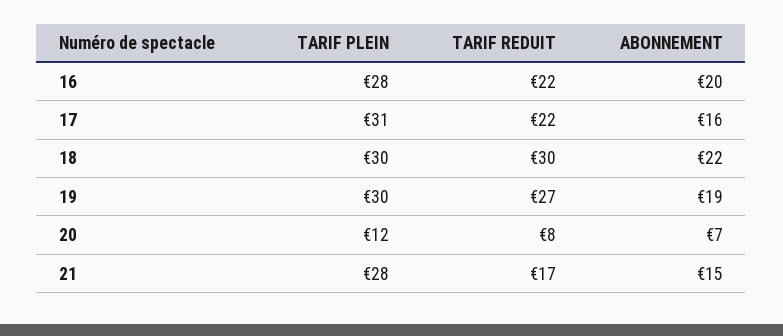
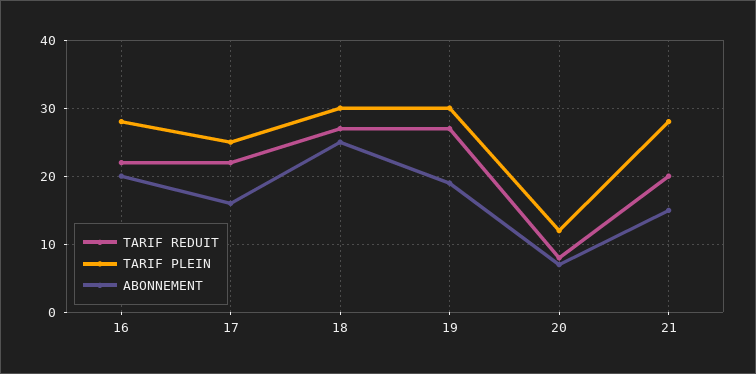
  {
    "TARIF PLEIN": {
      "16": 28,
-     "17": 31,
+     "17": 25,
      "18": 30,
      "19": 30,
      "20": 12,
      "21": 28
    },
    "TARIF REDUIT": {
      "16": 22,
      "17": 22,
-     "18": 30,
+     "18": 27,
      "19": 27,
      "20": 8,
-     "21": 17
+     "21": 20
    },
    "ABONNEMENT": {
      "16": 20,
      "17": 16,
-     "18": 22,
+     "18": 25,
      "19": 19,
      "20": 7,
      "21": 15
    }
  }

